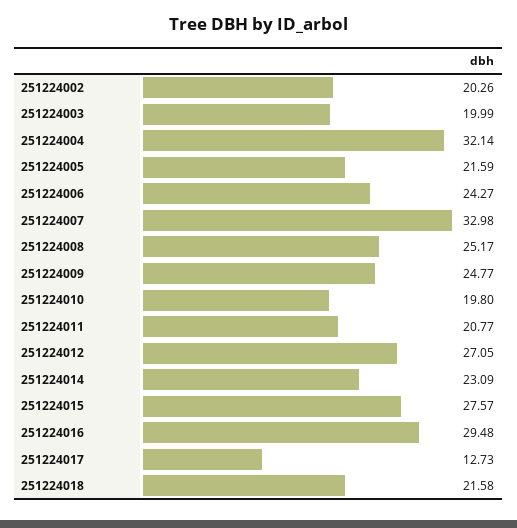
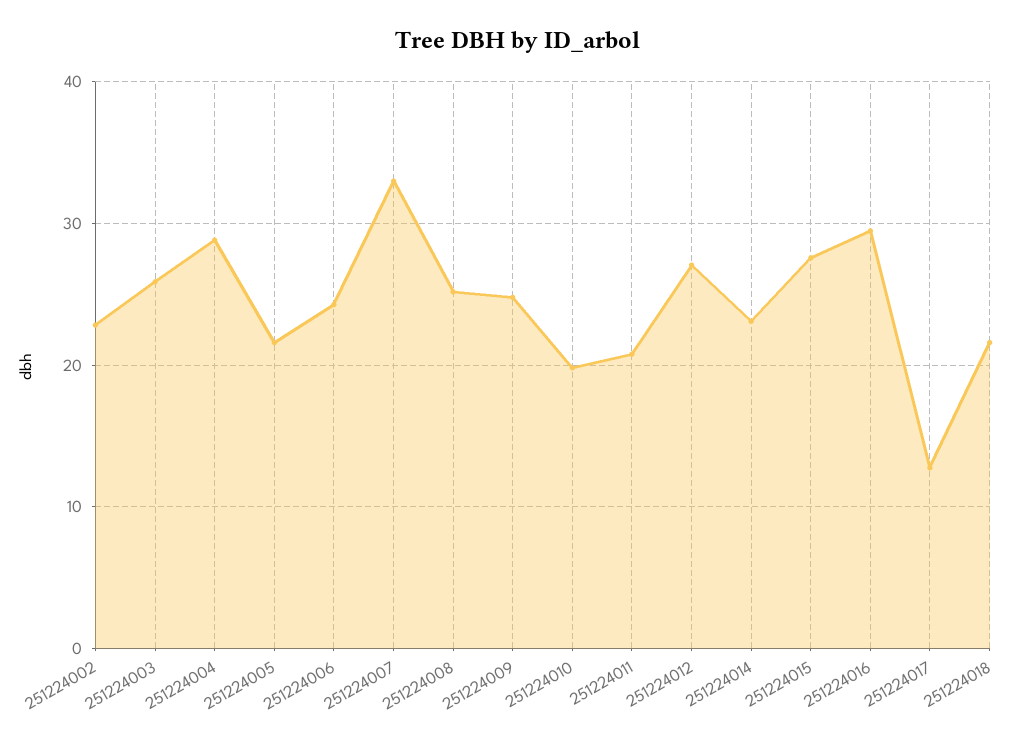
  {
-   "251224002": 20.26,
+   "251224002": 23,
-   "251224003": 19.99,
+   "251224003": 26,
-   "251224004": 32.14,
+   "251224004": 29,
    "251224005": 21.59,
    "251224006": 24.27,
    "251224007": 32.98,
    "251224008": 25.17,
    "251224009": 24.77,
    "251224010": 19.8,
    "251224011": 20.77,
    "251224012": 27.05,
    "251224014": 23.09,
    "251224015": 27.57,
    "251224016": 29.48,
    "251224017": 12.73,
    "251224018": 21.58
  }

